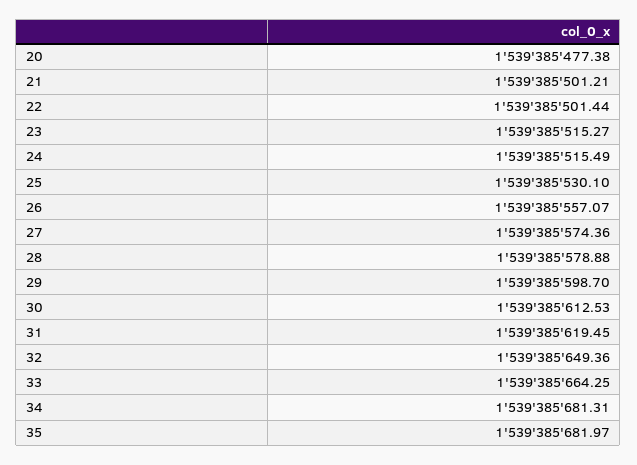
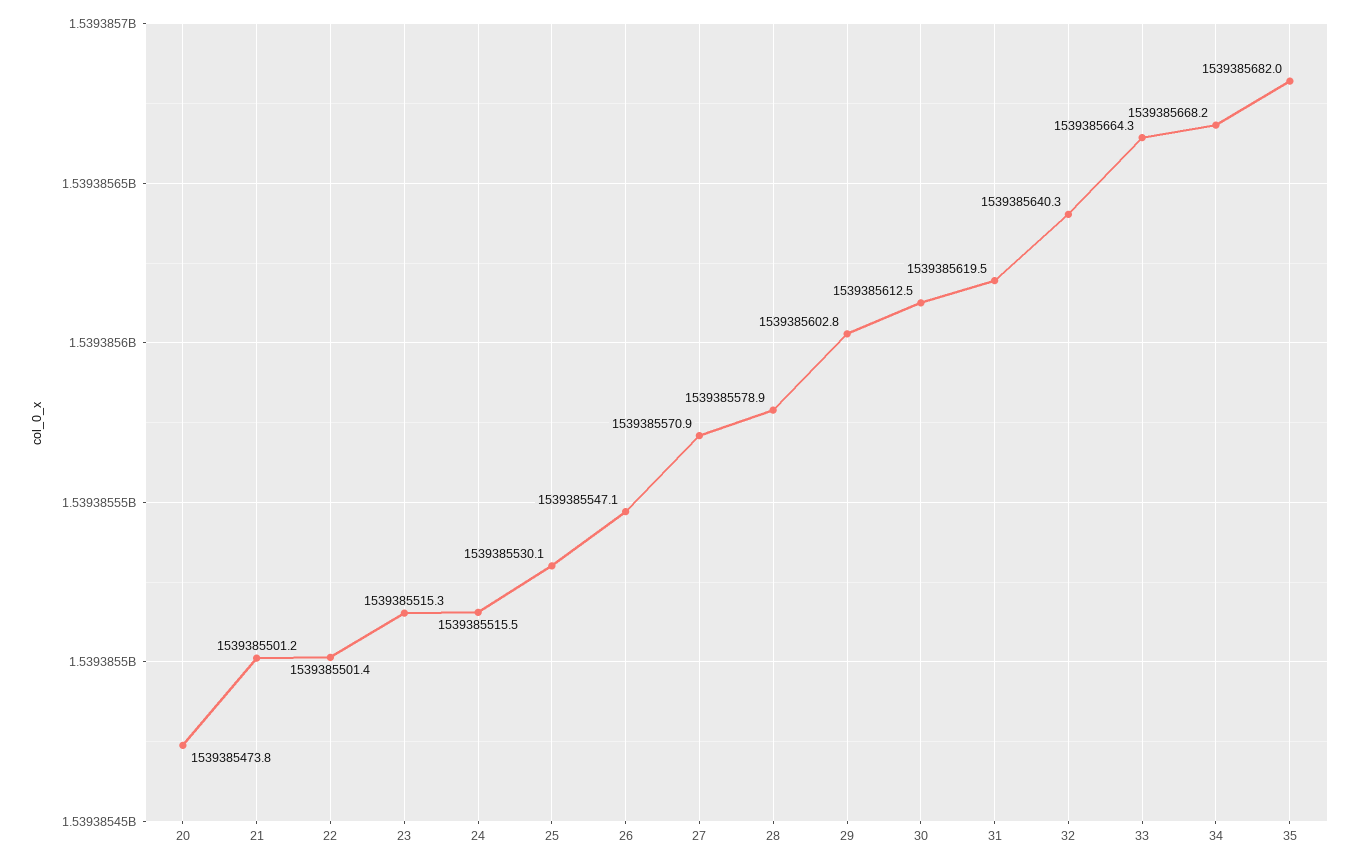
  {
-   "20": 1539385477.38,
+   "20": 1539385473.8,
    "21": 1539385501.21,
    "22": 1539385501.44,
    "23": 1539385515.27,
    "24": 1539385515.49,
    "25": 1539385530.1,
-   "26": 1539385557.07,
+   "26": 1539385547.1,
-   "27": 1539385574.36,
+   "27": 1539385570.9,
    "28": 1539385578.88,
-   "29": 1539385598.7,
+   "29": 1539385602.8,
    "30": 1539385612.53,
    "31": 1539385619.45,
-   "32": 1539385649.36,
+   "32": 1539385640.3,
    "33": 1539385664.25,
-   "34": 1539385681.31,
+   "34": 1539385668.2,
    "35": 1539385681.97
  }

